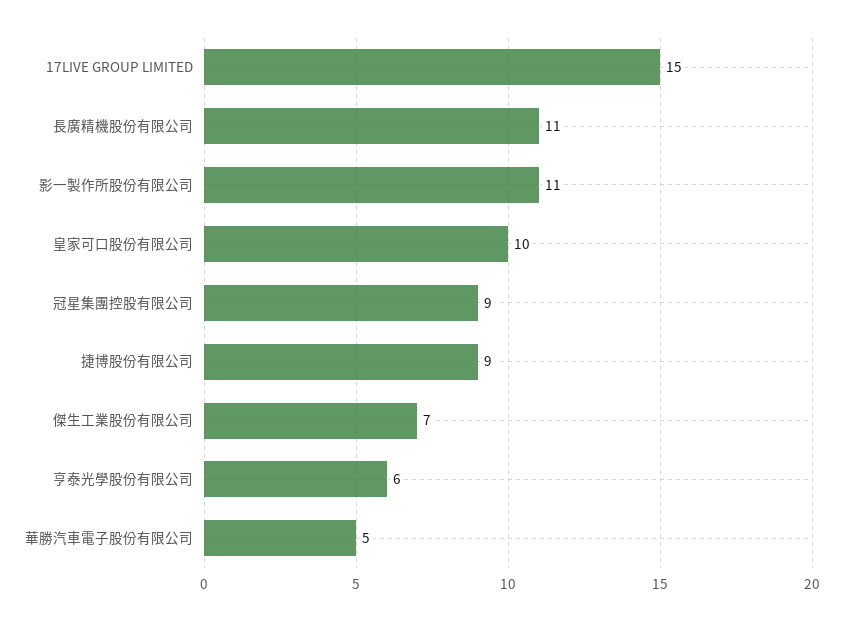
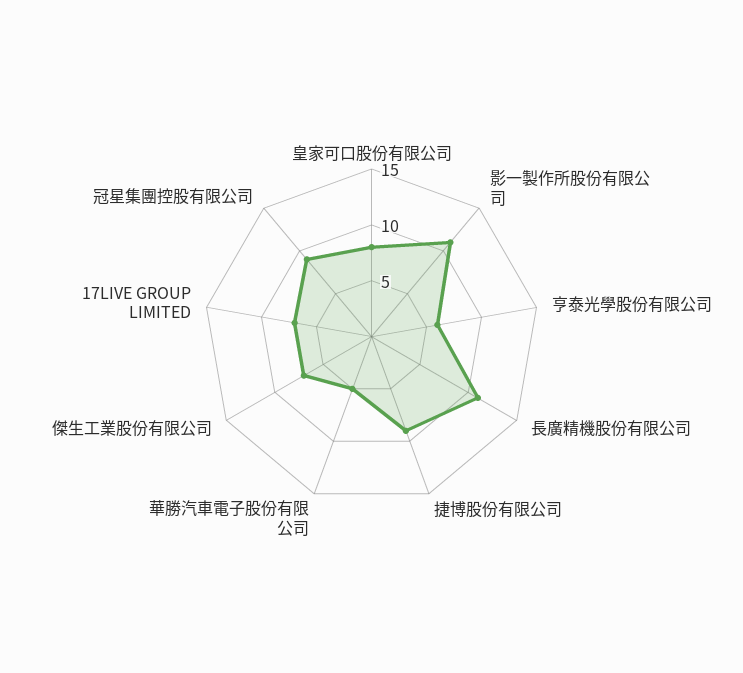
  {
-   "17LIVE GROUP LIMITED": 15,
+   "17LIVE GROUP LIMITED": 7,
    "長廣精機股份有限公司": 11,
    "影一製作所股份有限公司": 11,
-   "皇家可口股份有限公司": 10,
+   "皇家可口股份有限公司": 8,
    "冠星集團控股有限公司": 9,
    "捷博股份有限公司": 9,
    "傑生工業股份有限公司": 7,
    "亨泰光學股份有限公司": 6,
    "華勝汽車電子股份有限公司": 5
  }

